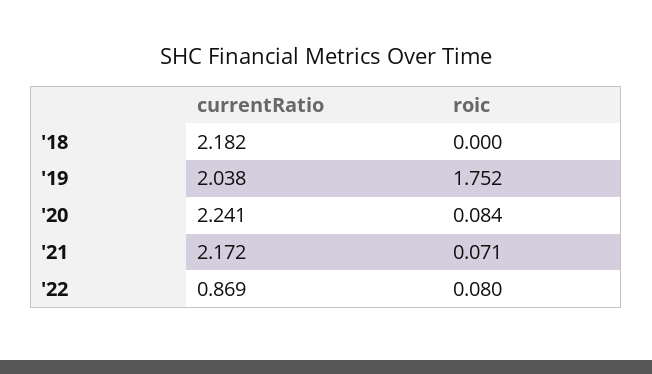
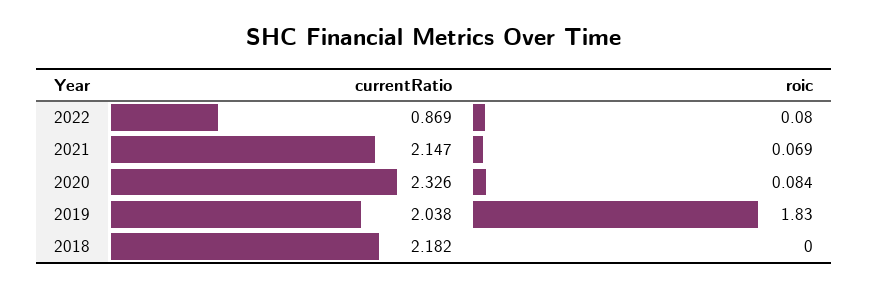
  {
    "currentRatio": {
      "'18": 2.182,
      "'19": 2.038,
-     "'20": 2.241,
+     "'20": 2.326,
-     "'21": 2.172,
+     "'21": 2.147,
      "'22": 0.869
    },
    "roic": {
      "'18": 0,
-     "'19": 1.752,
+     "'19": 1.83,
      "'20": 0.084,
-     "'21": 0.071,
+     "'21": 0.069,
      "'22": 0.08
    }
  }

